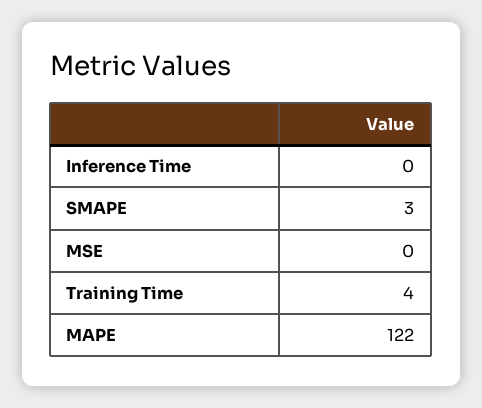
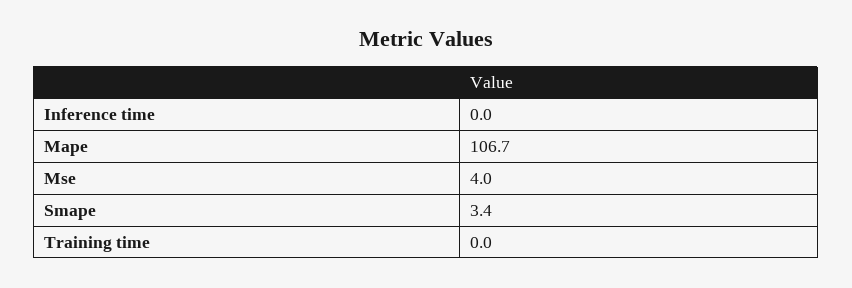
  {
    "Inference Time": 0,
    "SMAPE": 3.4,
-   "MSE": 0,
+   "MSE": 4,
-   "Training Time": 4,
+   "Training Time": 0,
-   "MAPE": 122
+   "MAPE": 106.7
  }

